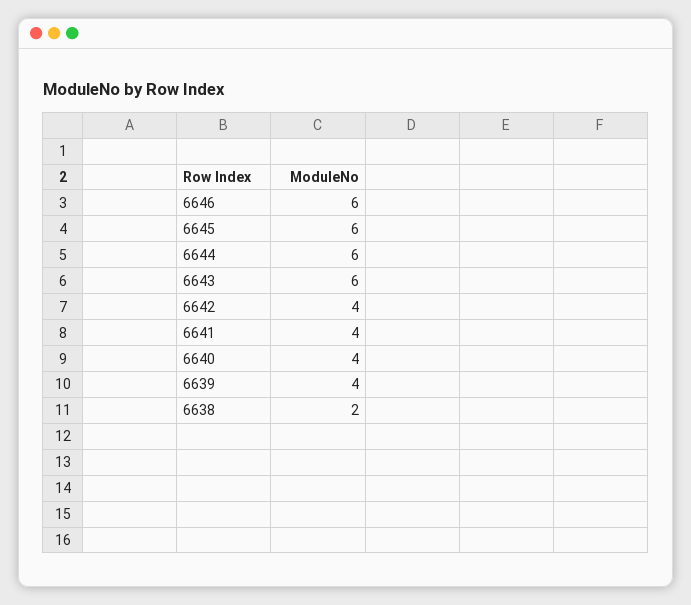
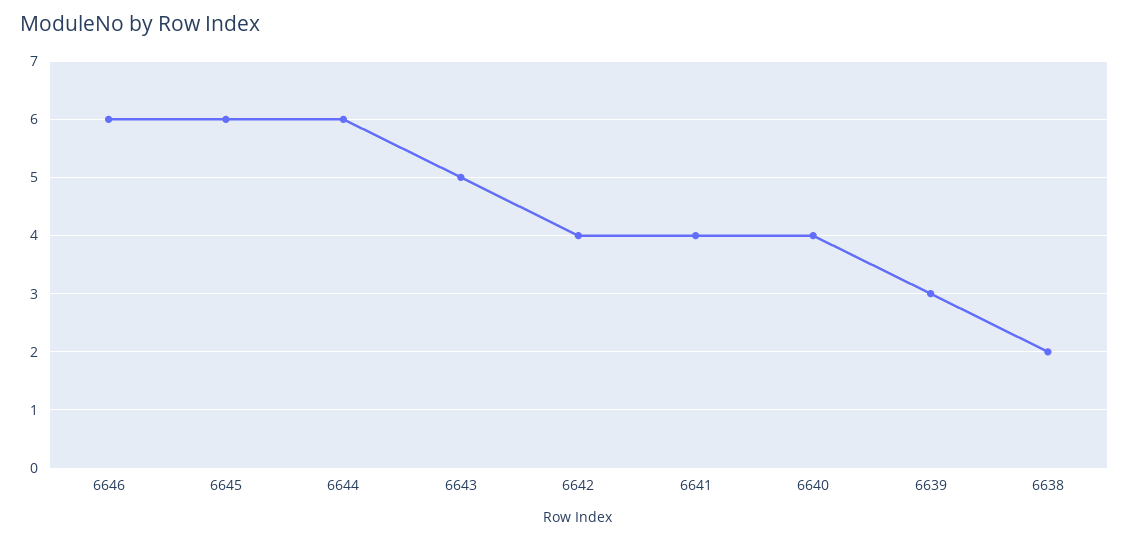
  {
    "6646": 6,
    "6645": 6,
    "6644": 6,
-   "6643": 6,
+   "6643": 5,
    "6642": 4,
    "6641": 4,
    "6640": 4,
-   "6639": 4,
+   "6639": 3,
    "6638": 2
  }

